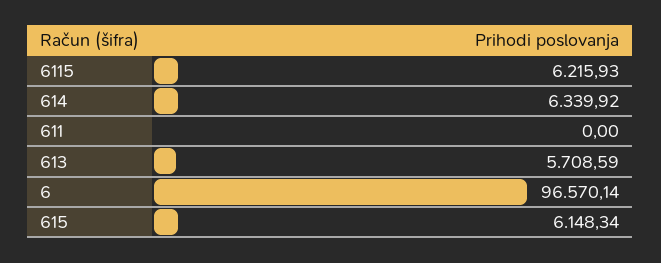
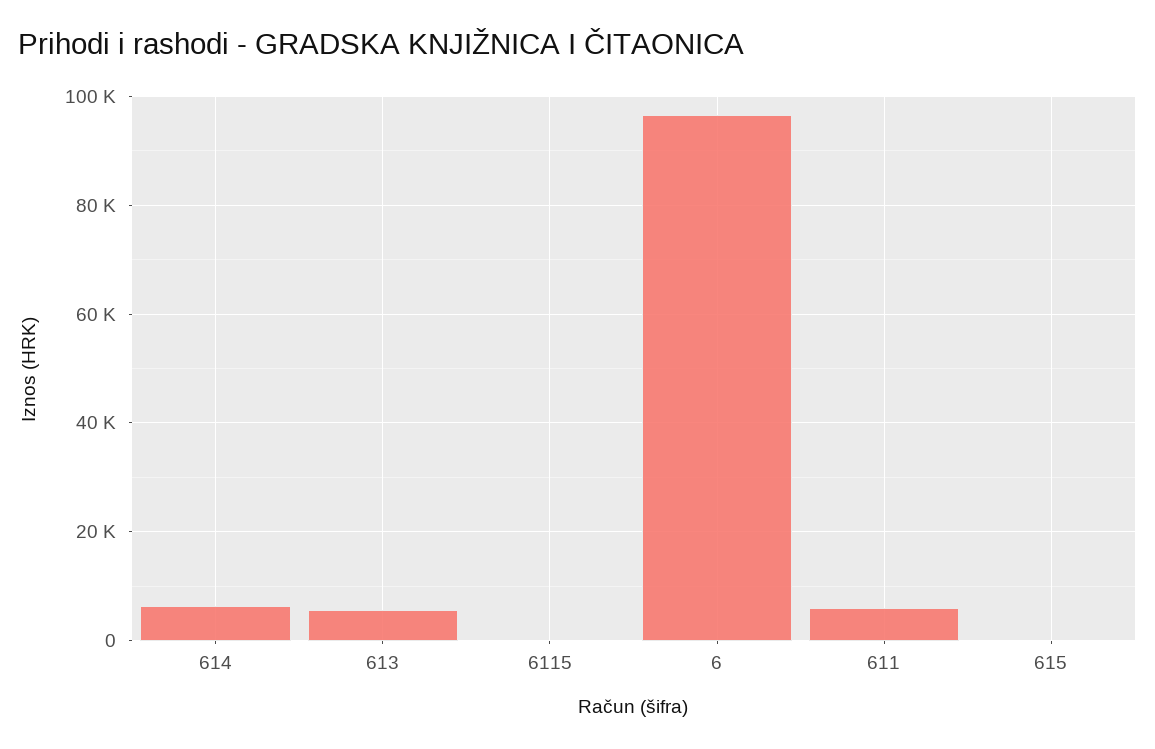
  {
-   "6115": 6215.93,
+   "6115": 0,
    "614": 6339.92,
-   "611": 0,
+   "611": 6000,
    "613": 5708.59,
    "6": 96570.14,
-   "615": 6148.34
+   "615": 0
  }

